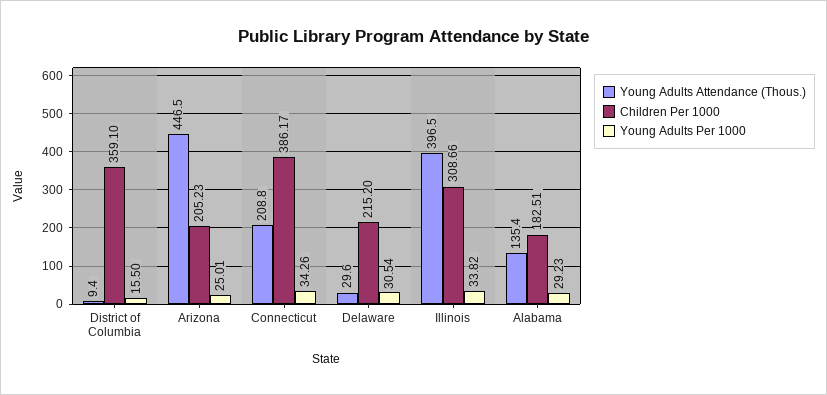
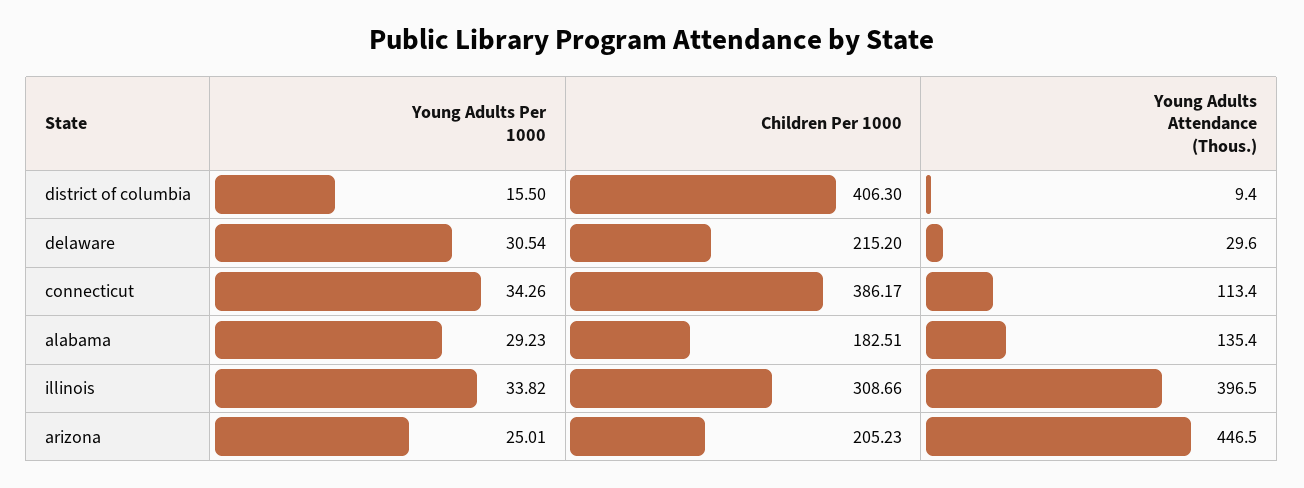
  {
    "Young Adults Attendance (Thous.)": {
      "District of Columbia": 9.4,
      "Arizona": 446.5,
-     "Connecticut": 208.8,
+     "Connecticut": 113.4,
      "Delaware": 29.6,
      "Illinois": 396.5,
      "Alabama": 135.4
    },
    "Children Per 1000": {
-     "District of Columbia": 359.1,
+     "District of Columbia": 406.3,
      "Arizona": 205.23,
      "Connecticut": 386.17,
      "Delaware": 215.2,
      "Illinois": 308.66,
      "Alabama": 182.51
    },
    "Young Adults Per 1000": {
      "District of Columbia": 15.5,
      "Arizona": 25.01,
      "Connecticut": 34.26,
      "Delaware": 30.54,
      "Illinois": 33.82,
      "Alabama": 29.23
    }
  }

